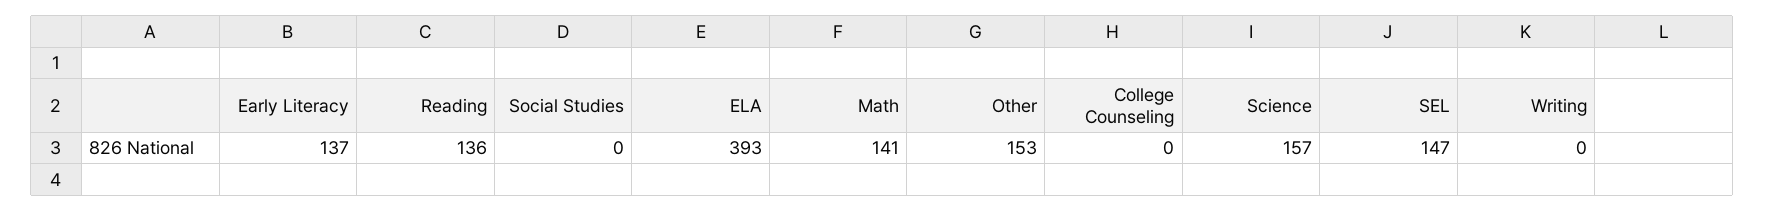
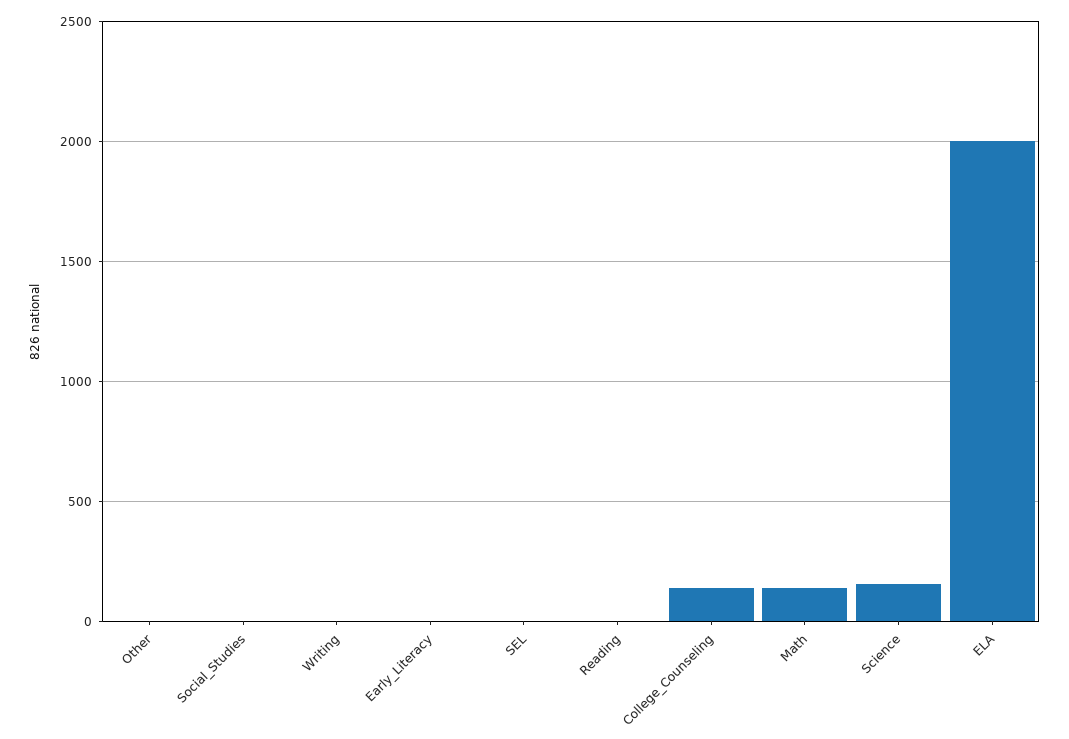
  {
-   "Early Literacy": 137,
+   "Early Literacy": 0,
-   "Reading": 136,
+   "Reading": 0,
    "Social Studies": 0,
-   "ELA": 393,
+   "ELA": 2000,
    "Math": 141,
-   "Other": 153,
+   "Other": 0,
-   "College Counseling": 0,
+   "College Counseling": 150,
    "Science": 157,
-   "SEL": 147,
+   "SEL": 0,
    "Writing": 0
  }

